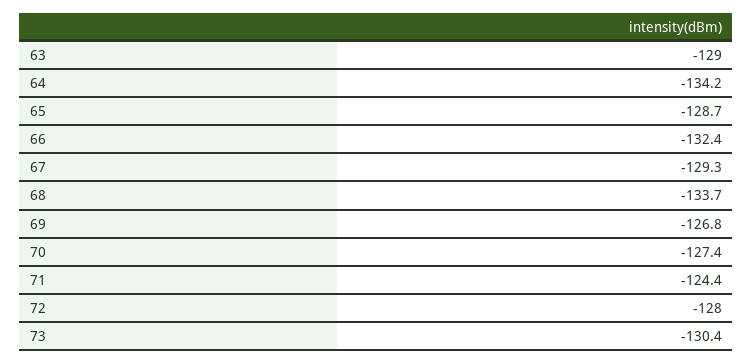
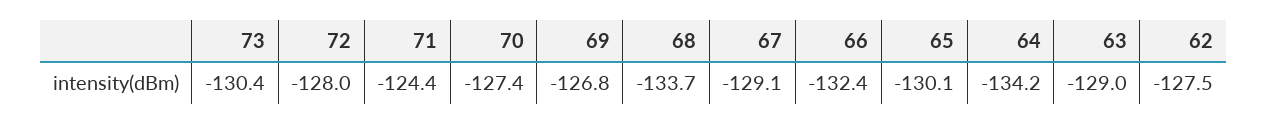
  {
    "63": -129,
    "64": -134.2,
-   "65": -128.7,
+   "65": -130.1,
    "66": -132.4,
-   "67": -129.3,
+   "67": -129.1,
    "68": -133.7,
    "69": -126.8,
    "70": -127.4,
    "71": -124.4,
    "72": -128,
-   "73": -130.4
+   "73": -130.4,
+   "62": -127.5
  }

